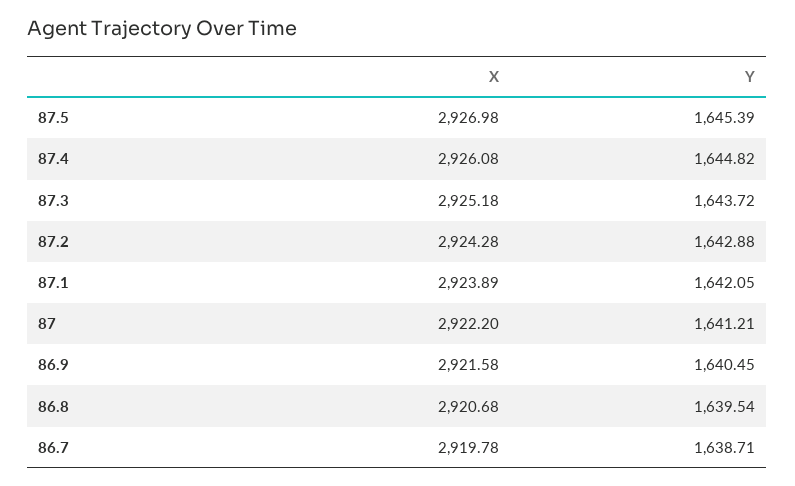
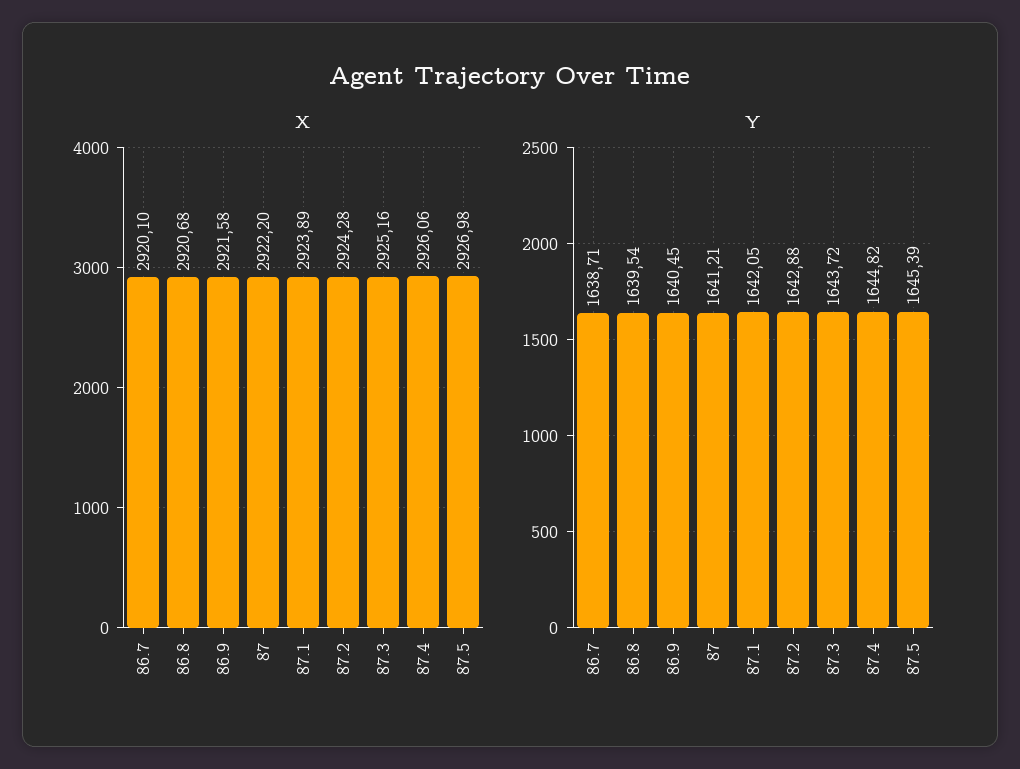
  {
    "X": {
      "87.5": 2926.98,
-     "87.4": 2926.08,
+     "87.4": 2926.06,
-     "87.3": 2925.18,
+     "87.3": 2925.16,
      "87.2": 2924.28,
      "87.1": 2923.89,
      "87": 2922.2,
      "86.9": 2921.58,
      "86.8": 2920.68,
-     "86.7": 2919.78
+     "86.7": 2920.1
    },
    "Y": {
      "87.5": 1645.39,
      "87.4": 1644.82,
      "87.3": 1643.72,
      "87.2": 1642.88,
      "87.1": 1642.05,
      "87": 1641.21,
      "86.9": 1640.45,
      "86.8": 1639.54,
      "86.7": 1638.71
    }
  }

